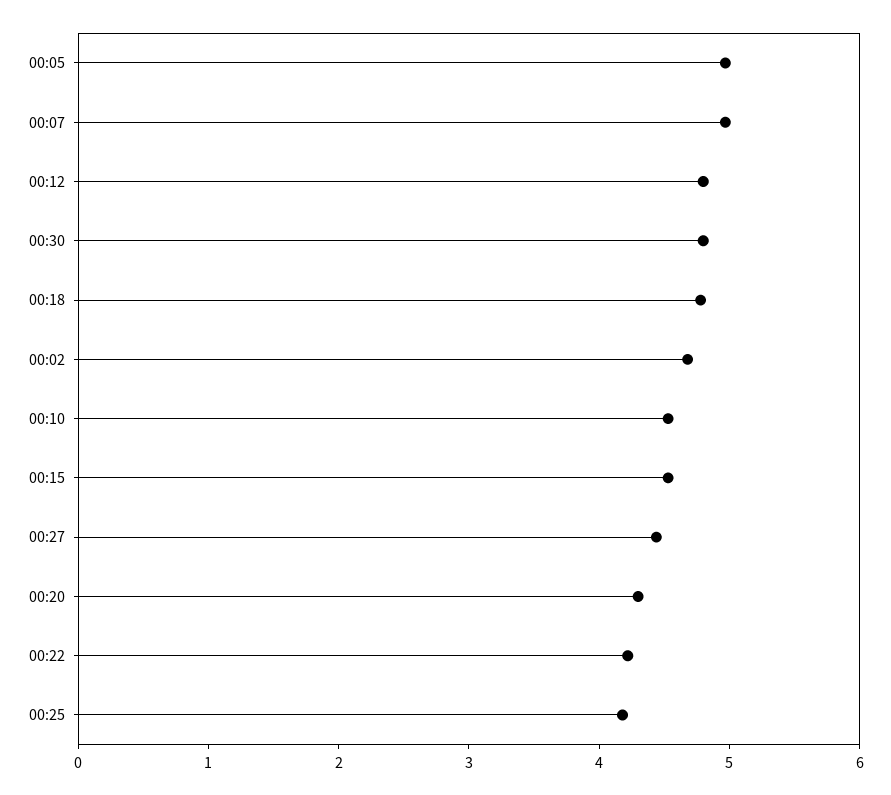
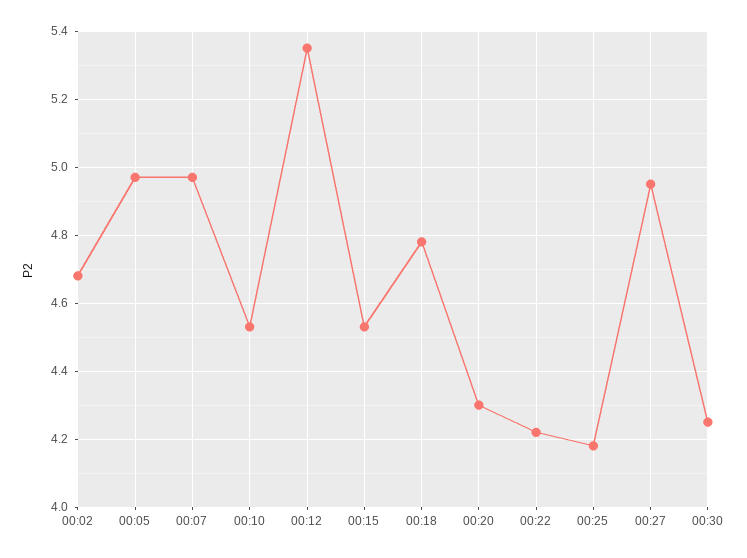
  {
    "00:05": 4.95,
    "00:07": 4.95,
-   "00:12": 4.8,
+   "00:12": 5.35,
-   "00:30": 4.8,
+   "00:30": 4.25,
    "00:18": 4.8,
    "00:02": 4.7,
    "00:10": 4.55,
    "00:15": 4.55,
-   "00:27": 4.4,
+   "00:27": 4.95,
    "00:20": 4.3,
    "00:22": 4.2,
    "00:25": 4.2
  }

